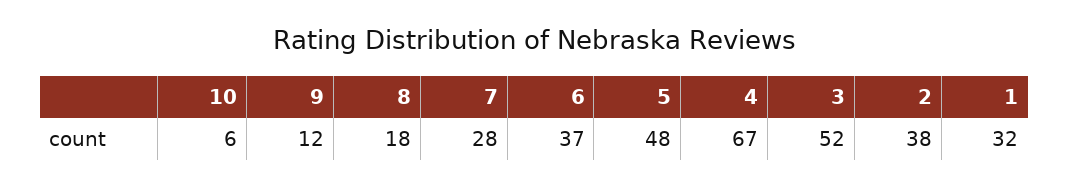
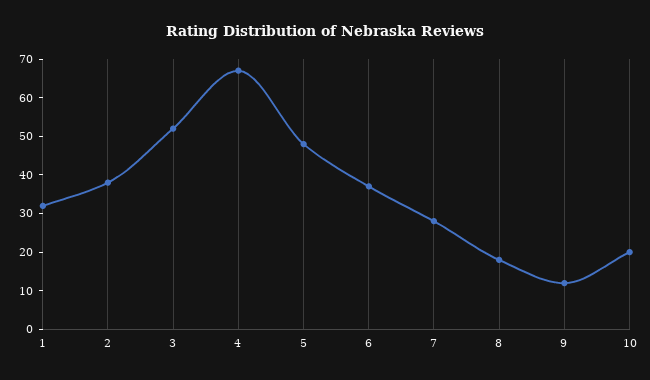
  {
-   "10": 6,
+   "10": 20,
    "9": 12,
    "8": 18,
    "7": 28,
    "6": 37,
    "5": 48,
    "4": 67,
    "3": 52,
    "2": 38,
    "1": 32
  }

